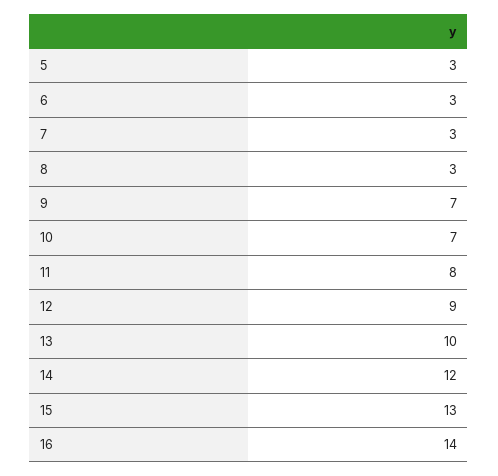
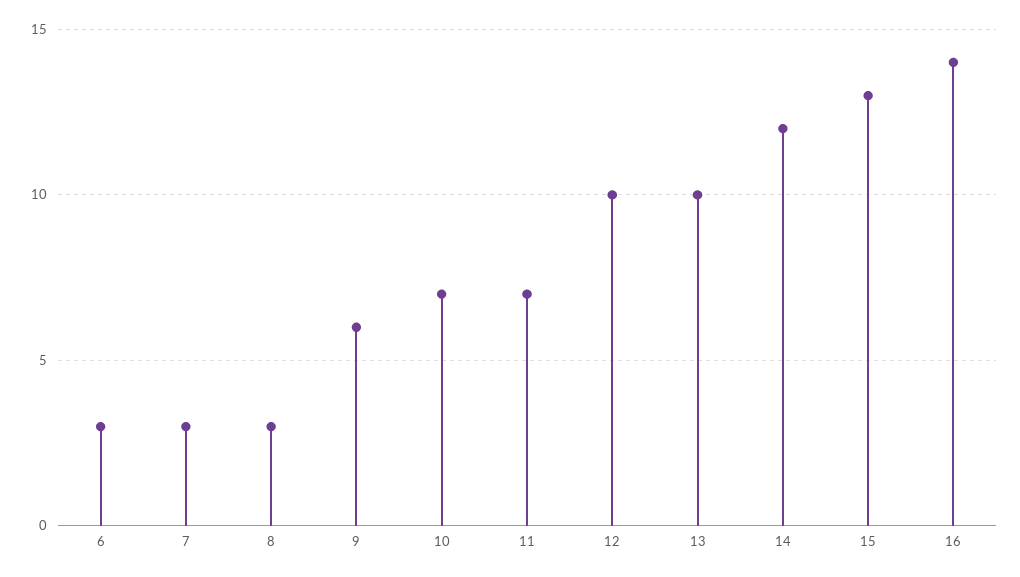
  {
-   "5": 3,
    "6": 3,
    "7": 3,
    "8": 3,
-   "9": 7,
+   "9": 6,
    "10": 7,
-   "11": 8,
+   "11": 7,
-   "12": 9,
+   "12": 10,
    "13": 10,
    "14": 12,
    "15": 13,
    "16": 14
  }

